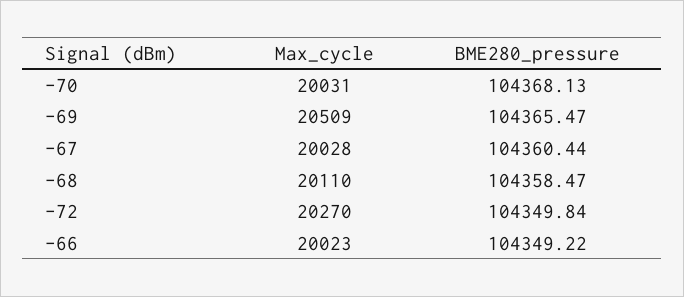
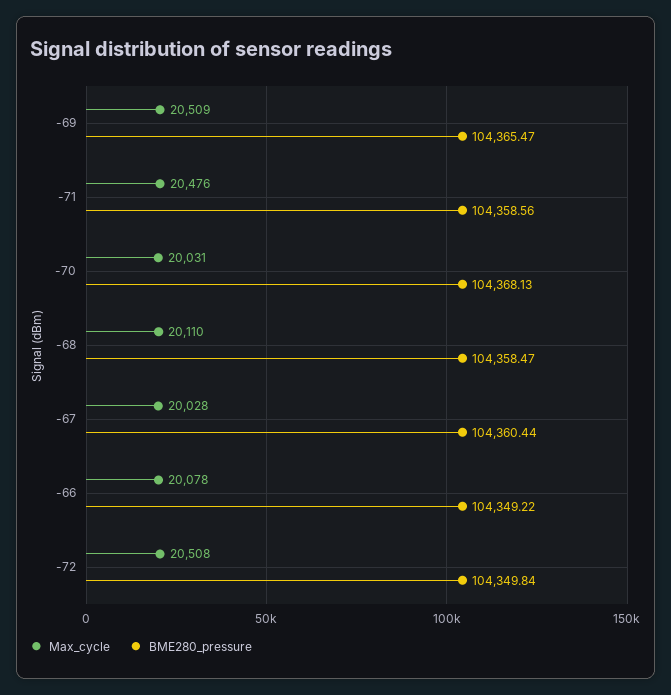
  {
    "Max_cycle": {
      "-70": 20031,
      "-69": 20509,
      "-67": 20028,
      "-68": 20110,
-     "-72": 20270,
+     "-72": 20508,
-     "-66": 20023
+     "-66": 20078,
+     "-71": 20476
    },
    "BME280_pressure": {
      "-70": 104368.13,
      "-69": 104365.47,
      "-67": 104360.44,
      "-68": 104358.47,
      "-72": 104349.84,
-     "-66": 104349.22
+     "-66": 104349.22,
+     "-71": 104358.56
    }
  }

